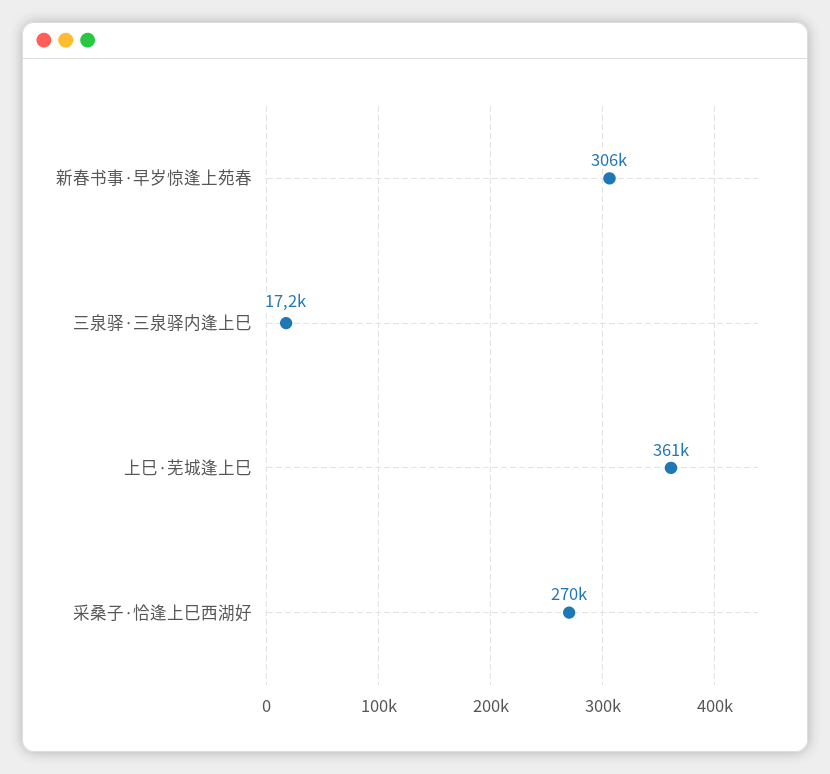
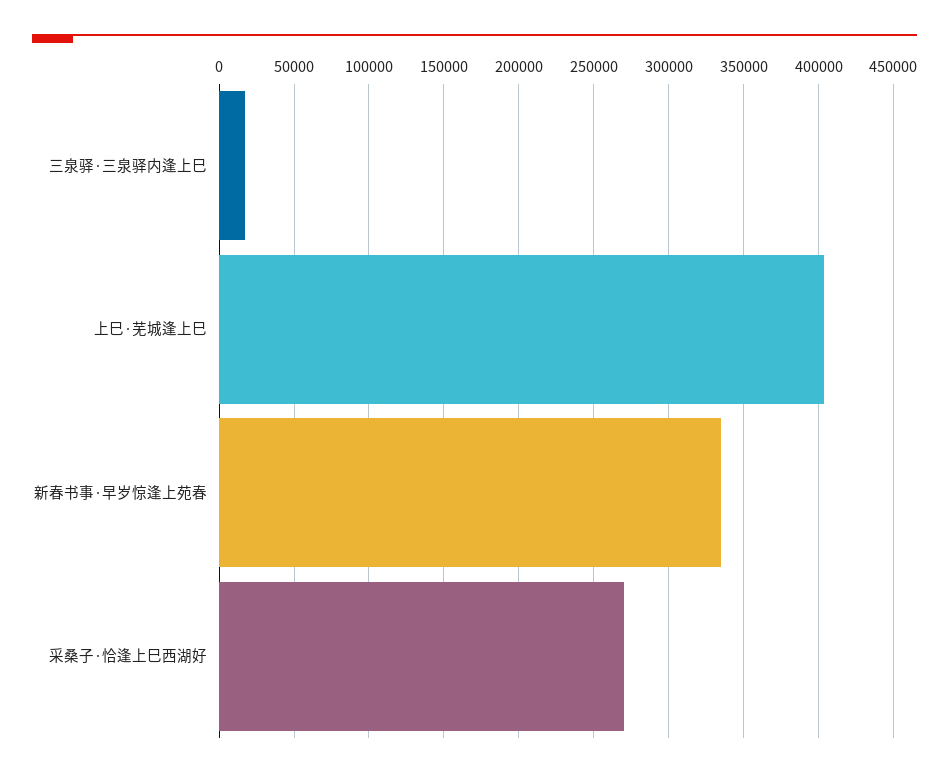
  {
-   "新春书事·早岁惊逢上苑春": 306000,
+   "新春书事·早岁惊逢上苑春": 335000,
    "三泉驿·三泉驿内逢上巳": 17200,
-   "上巳·芜城逢上巳": 361000,
+   "上巳·芜城逢上巳": 405000,
    "采桑子·恰逢上巳西湖好": 270000
  }

